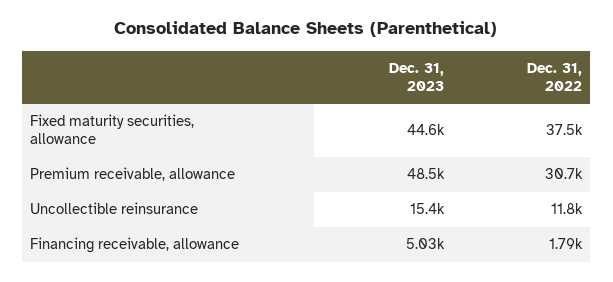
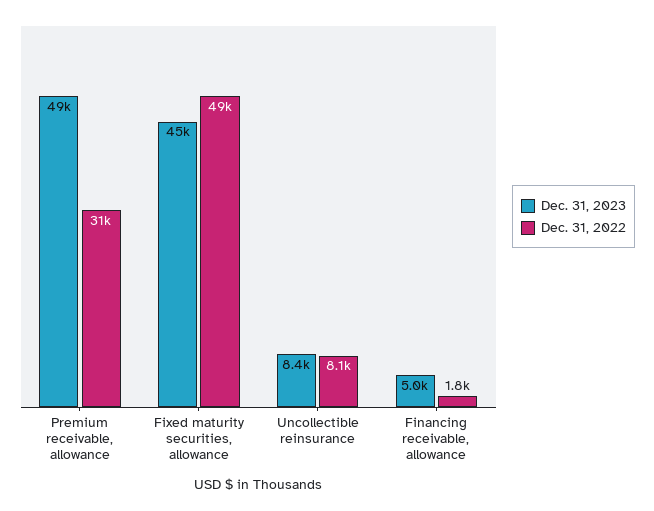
  {
    "Dec. 31, 2023": {
      "Fixed maturity securities, allowance": 44600,
      "Premium receivable, allowance": 48500,
-     "Uncollectible reinsurance": 15400,
+     "Uncollectible reinsurance": 8400,
      "Financing receivable, allowance": 5030
    },
    "Dec. 31, 2022": {
-     "Fixed maturity securities, allowance": 37500,
+     "Fixed maturity securities, allowance": 49000,
      "Premium receivable, allowance": 30700,
-     "Uncollectible reinsurance": 11800,
+     "Uncollectible reinsurance": 8100,
      "Financing receivable, allowance": 1790
    }
  }

